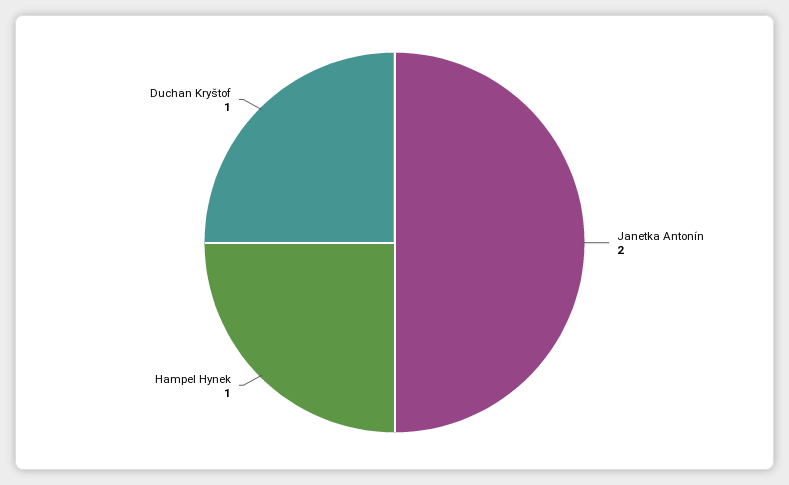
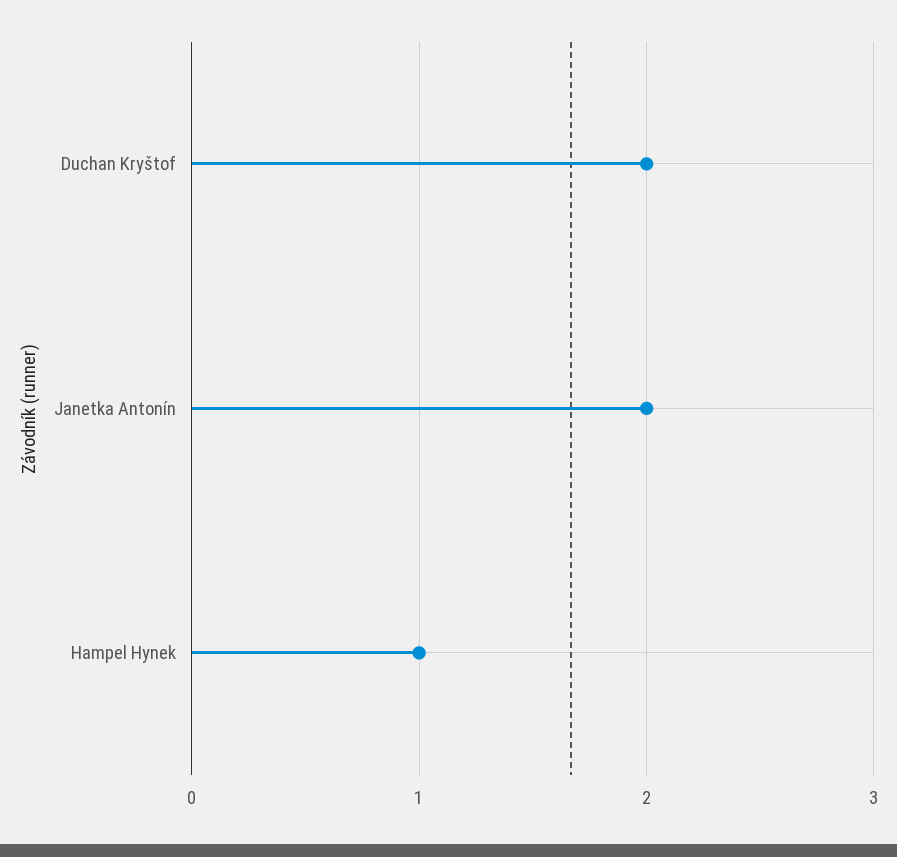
  {
    "Janetka Antonín": 2,
    "Hampel Hynek": 1,
-   "Duchan Kryštof": 1
+   "Duchan Kryštof": 2
  }

